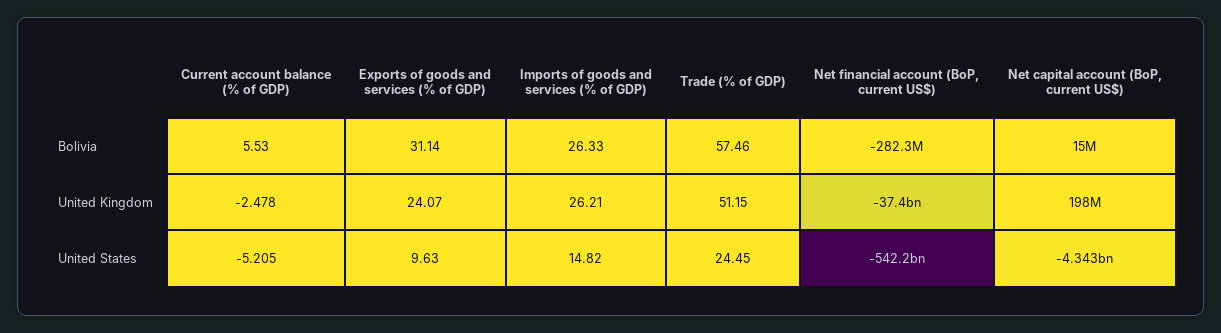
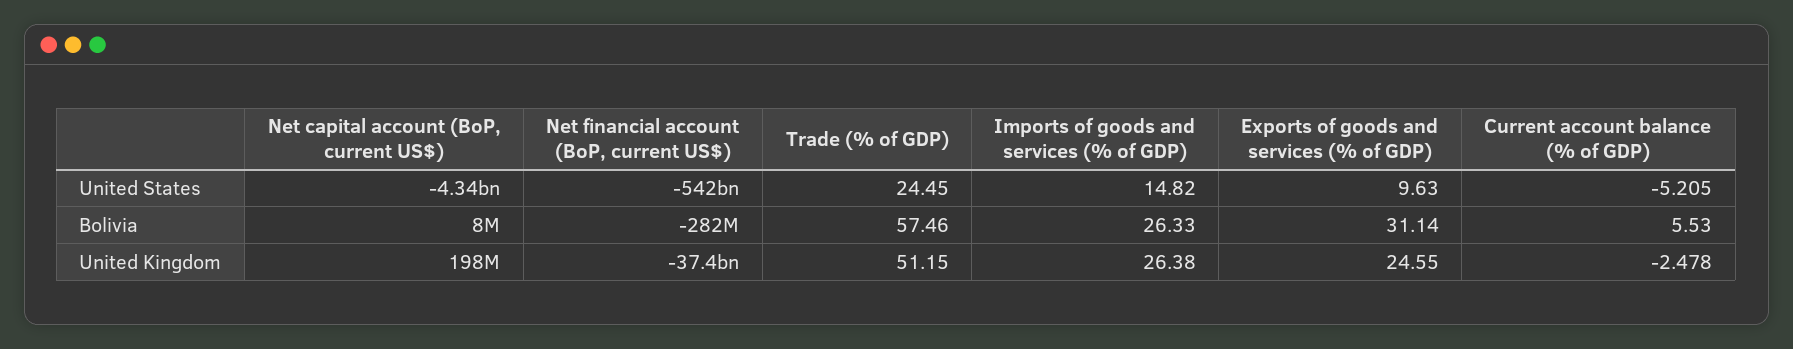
  {
    "Current account balance (% of GDP)": {
      "Bolivia": 5.53,
      "United Kingdom": -2.478,
      "United States": -5.205
    },
    "Exports of goods and services (% of GDP)": {
      "Bolivia": 31.14,
-     "United Kingdom": 24.07,
+     "United Kingdom": 24.55,
      "United States": 9.63
    },
    "Imports of goods and services (% of GDP)": {
      "Bolivia": 26.33,
-     "United Kingdom": 26.21,
+     "United Kingdom": 26.38,
      "United States": 14.82
    },
    "Trade (% of GDP)": {
      "Bolivia": 57.46,
      "United Kingdom": 51.15,
      "United States": 24.45
    },
    "Net financial account (BoP, current US$)": {
      "Bolivia": -282300000,
      "United Kingdom": -37400000000,
      "United States": -542200000000
    },
    "Net capital account (BoP, current US$)": {
-     "Bolivia": 15000000,
+     "Bolivia": 8000000,
      "United Kingdom": 198000000,
      "United States": -4343000000
    }
  }

